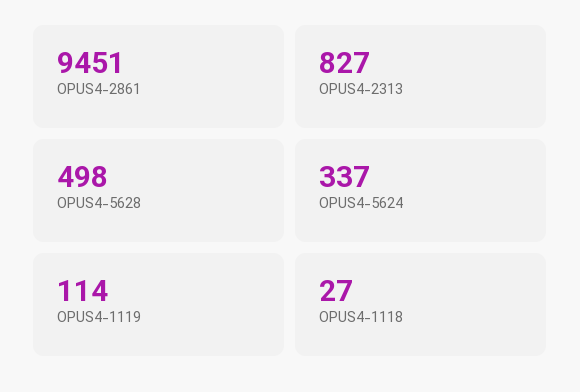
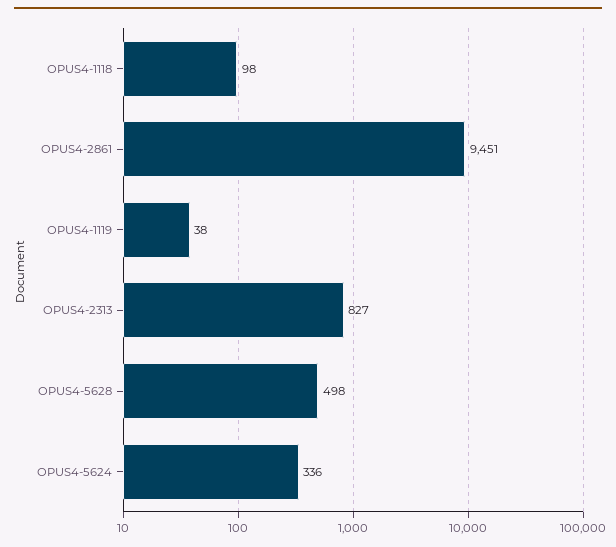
  {
    "OPUS4-2861": 9451,
    "OPUS4-2313": 827,
    "OPUS4-5628": 498,
-   "OPUS4-5624": 337,
+   "OPUS4-5624": 336,
-   "OPUS4-1119": 114,
+   "OPUS4-1119": 38,
-   "OPUS4-1118": 27
+   "OPUS4-1118": 98
  }

